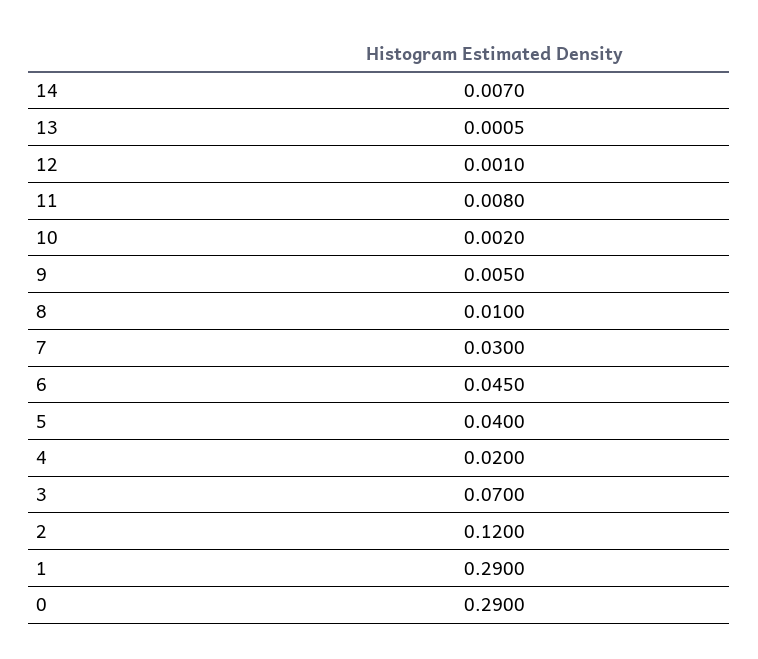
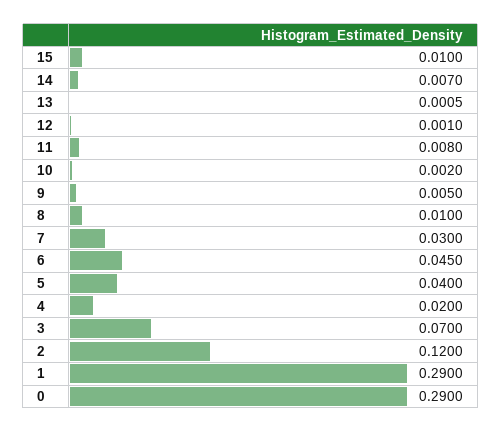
  {
    "14": 0.007,
    "13": 0.0005,
    "12": 0.001,
    "11": 0.008,
    "10": 0.002,
    "9": 0.005,
    "8": 0.01,
    "7": 0.03,
    "6": 0.045,
    "5": 0.04,
    "4": 0.02,
    "3": 0.07,
    "2": 0.12,
    "1": 0.29,
-   "0": 0.29
+   "0": 0.29,
+   "15": 0.01
  }

